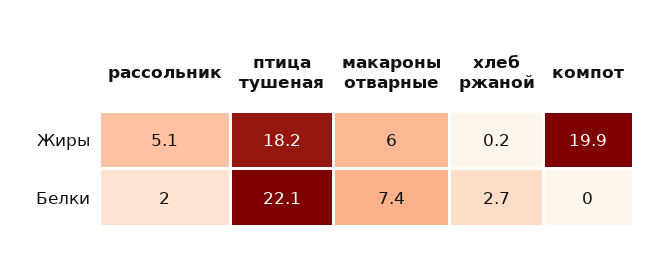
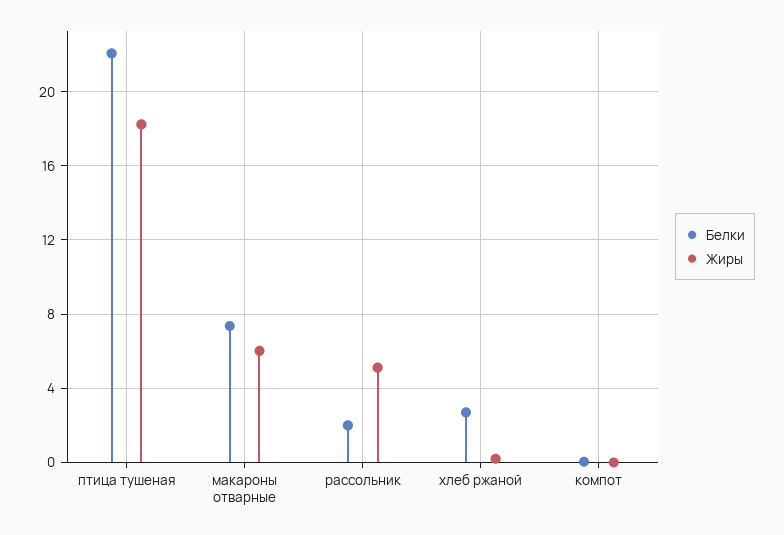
  {
    "Жиры": {
      "рассольник": 5.1,
      "птица тушеная": 18.2,
      "макароны отварные": 6,
      "хлеб ржаной": 0.2,
-     "компот": 19.9
+     "компот": 0
    },
    "Белки": {
      "рассольник": 2,
      "птица тушеная": 22.1,
      "макароны отварные": 7.4,
      "хлеб ржаной": 2.7,
      "компот": 0
    }
  }

